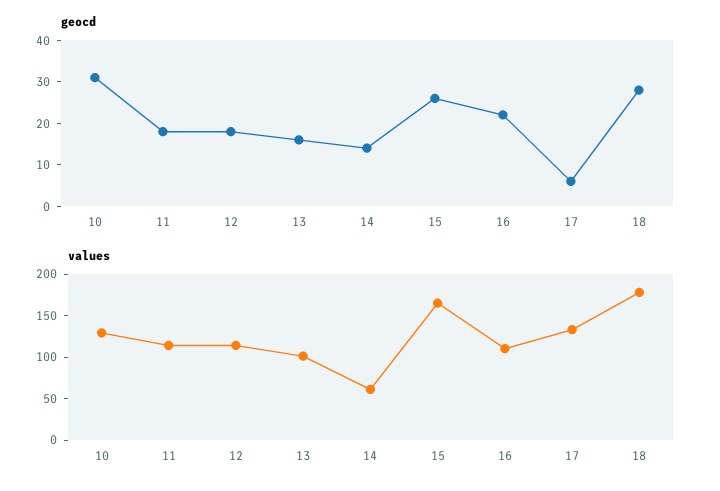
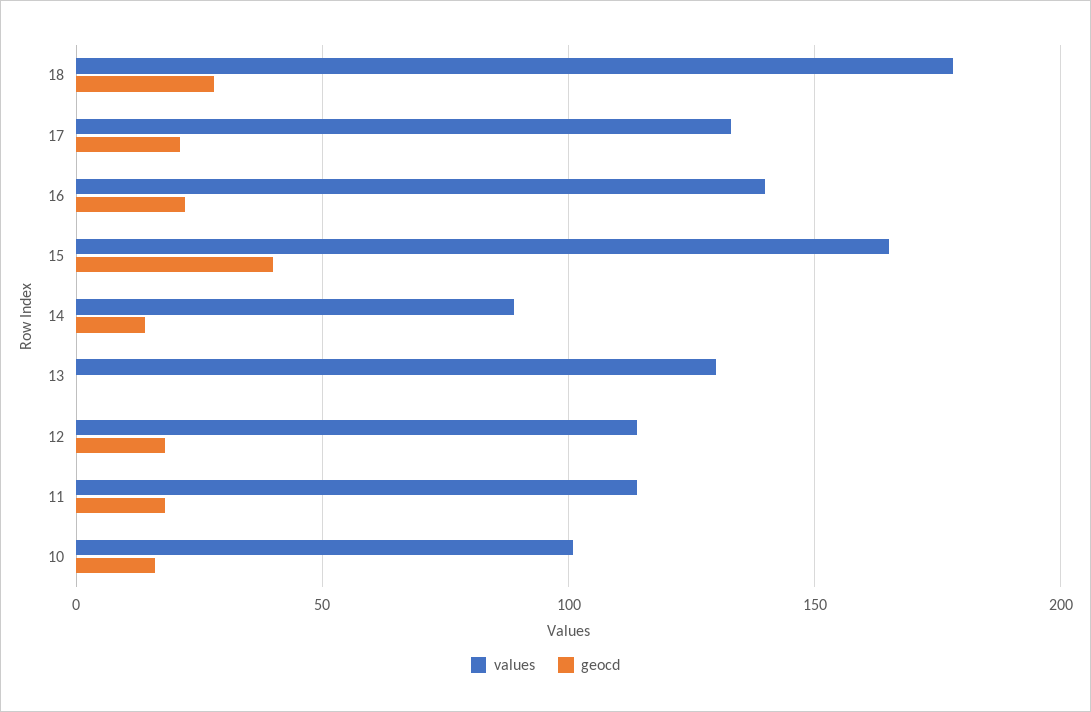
  {
    "geocd": {
-     "10": 30,
+     "10": 15,
      "11": 20,
      "12": 20,
-     "13": 15,
+     "13": 0,
      "14": 15,
-     "15": 25,
+     "15": 40,
      "16": 20,
-     "17": 5,
+     "17": 20,
      "18": 30
    },
    "values": {
-     "10": 130,
+     "10": 100,
      "11": 115,
      "12": 115,
-     "13": 100,
+     "13": 130,
-     "14": 60,
+     "14": 90,
      "15": 165,
-     "16": 110,
+     "16": 140,
      "17": 135,
      "18": 180
    }
  }

